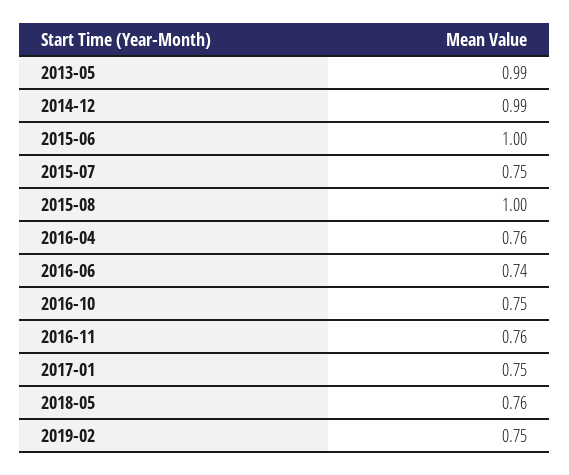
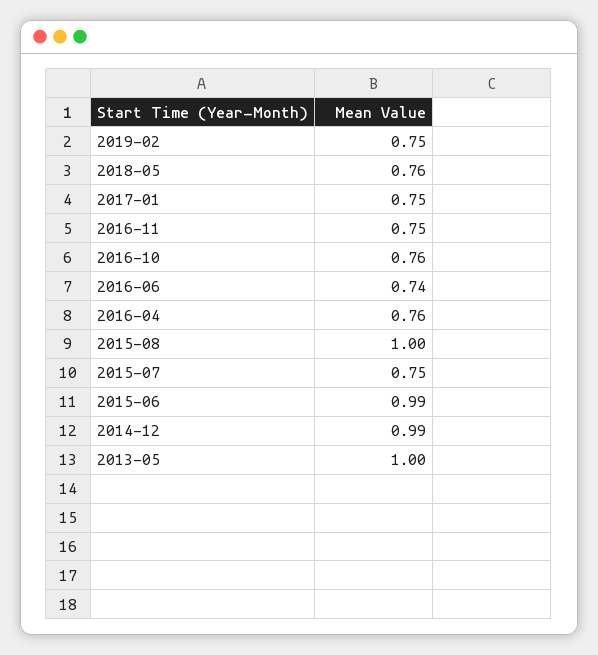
  {
-   "2013-05": 0.99,
+   "2013-05": 1,
    "2014-12": 0.99,
-   "2015-06": 1,
+   "2015-06": 0.99,
    "2015-07": 0.75,
    "2015-08": 1,
    "2016-04": 0.76,
    "2016-06": 0.74,
-   "2016-10": 0.75,
+   "2016-10": 0.76,
-   "2016-11": 0.76,
+   "2016-11": 0.75,
    "2017-01": 0.75,
    "2018-05": 0.76,
    "2019-02": 0.75
  }

